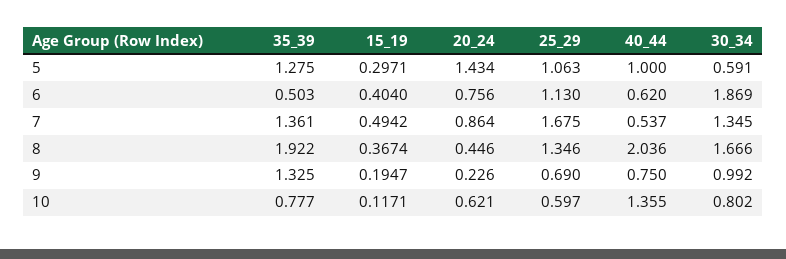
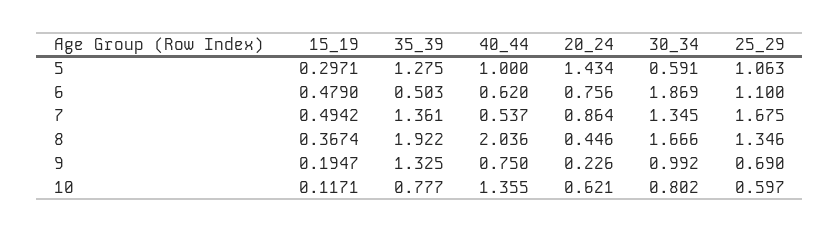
  {
    "35_39": {
      "5": 1.275,
      "6": 0.503,
      "7": 1.361,
      "8": 1.922,
      "9": 1.325,
      "10": 0.777
    },
    "15_19": {
      "5": 0.2971,
-     "6": 0.404,
+     "6": 0.479,
      "7": 0.4942,
      "8": 0.3674,
      "9": 0.1947,
      "10": 0.1171
    },
    "20_24": {
      "5": 1.434,
      "6": 0.756,
      "7": 0.864,
      "8": 0.446,
      "9": 0.226,
      "10": 0.621
    },
    "25_29": {
      "5": 1.063,
-     "6": 1.13,
+     "6": 1.1,
      "7": 1.675,
      "8": 1.346,
      "9": 0.69,
      "10": 0.597
    },
    "40_44": {
      "5": 1,
      "6": 0.62,
      "7": 0.537,
      "8": 2.036,
      "9": 0.75,
      "10": 1.355
    },
    "30_34": {
      "5": 0.591,
      "6": 1.869,
      "7": 1.345,
      "8": 1.666,
      "9": 0.992,
      "10": 0.802
    }
  }

